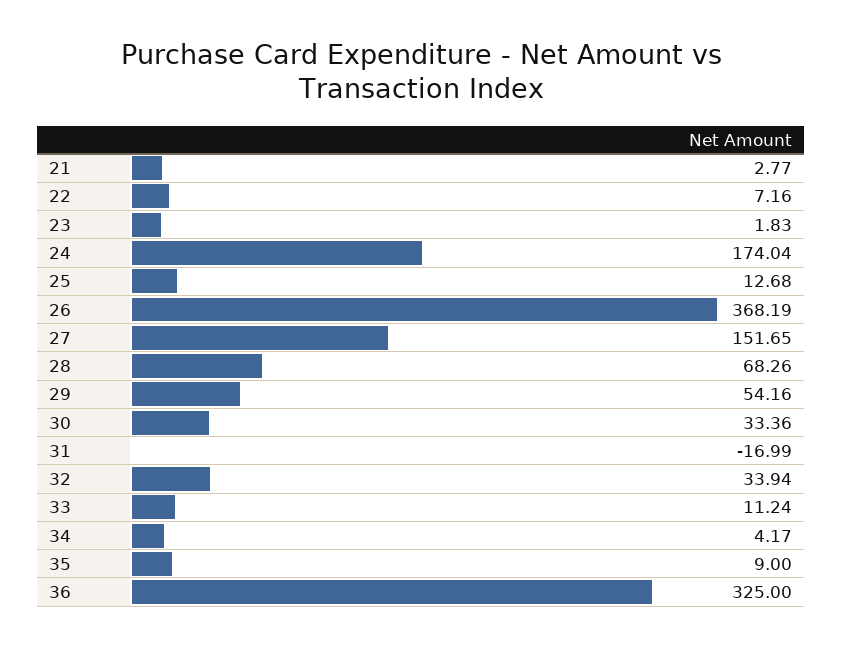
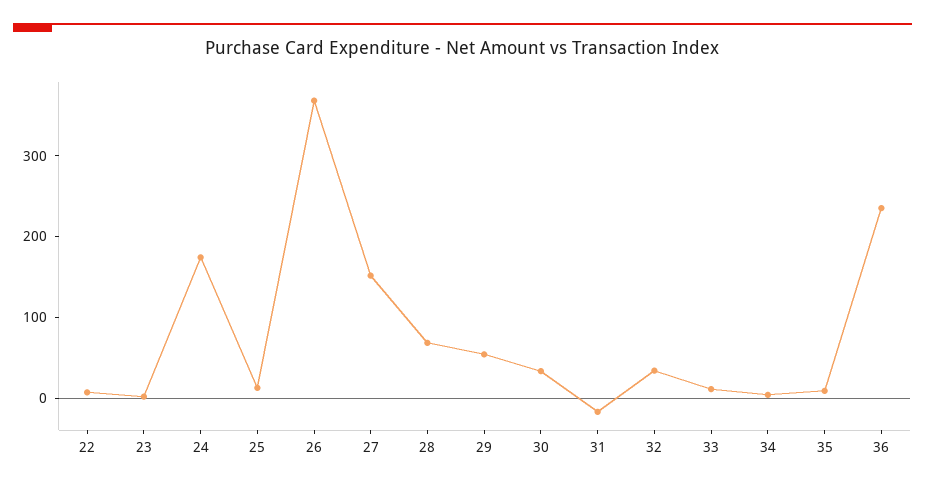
  {
-   "21": 2.77,
    "22": 7.16,
    "23": 1.83,
    "24": 174.04,
    "25": 12.68,
    "26": 368.19,
    "27": 151.65,
    "28": 68.26,
    "29": 54.16,
    "30": 33.36,
    "31": -16.99,
    "32": 33.94,
    "33": 11.24,
    "34": 4.17,
    "35": 9,
-   "36": 325
+   "36": 240
  }

